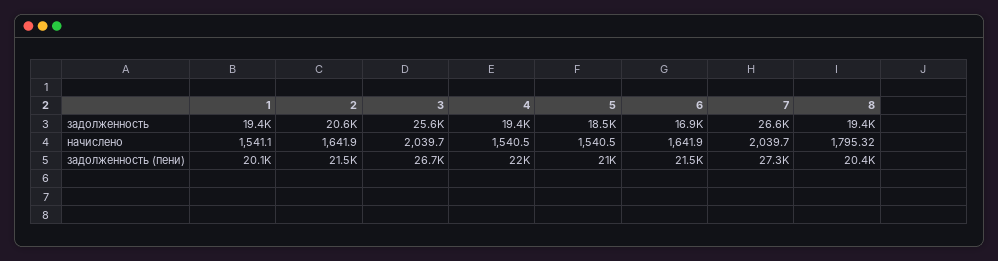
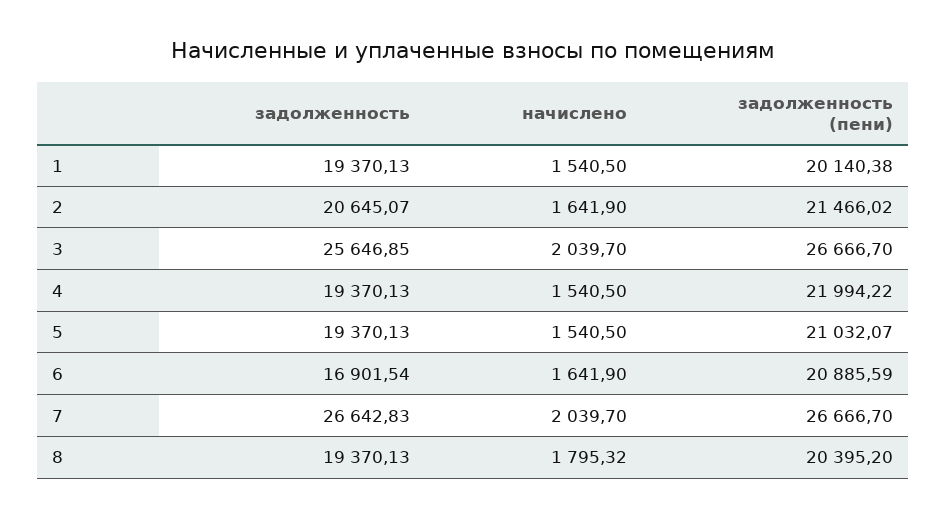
  {
    "1": {
      "задолженность": 19370.13,
-     "начислено": 1541.1,
+     "начислено": 1540.5,
      "задолженность (пени)": 20140.38
    },
    "2": {
      "задолженность": 20645.07,
      "начислено": 1641.9,
      "задолженность (пени)": 21466.02
    },
    "3": {
      "задолженность": 25646.85,
      "начислено": 2039.7,
      "задолженность (пени)": 26666.7
    },
    "4": {
      "задолженность": 19370.13,
      "начислено": 1540.5,
      "задолженность (пени)": 21994.22
    },
    "5": {
-     "задолженность": 18500,
+     "задолженность": 19370.13,
      "начислено": 1540.5,
      "задолженность (пени)": 21032.07
    },
    "6": {
      "задолженность": 16901.54,
      "начислено": 1641.9,
-     "задолженность (пени)": 21500
+     "задолженность (пени)": 20885.59
    },
    "7": {
      "задолженность": 26642.83,
      "начислено": 2039.7,
-     "задолженность (пени)": 27300
+     "задолженность (пени)": 26666.7
    },
    "8": {
      "задолженность": 19370.13,
      "начислено": 1795.32,
      "задолженность (пени)": 20395.2
    }
  }

